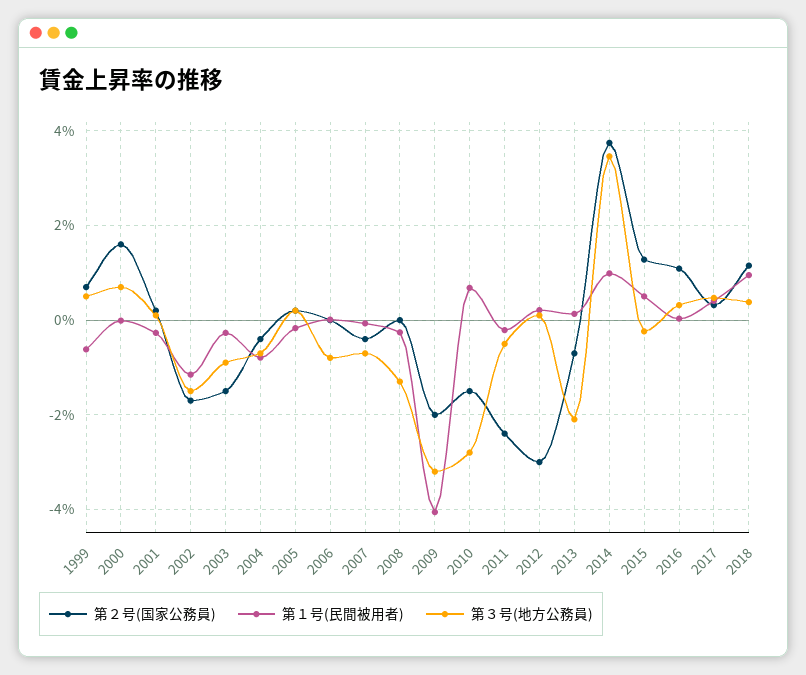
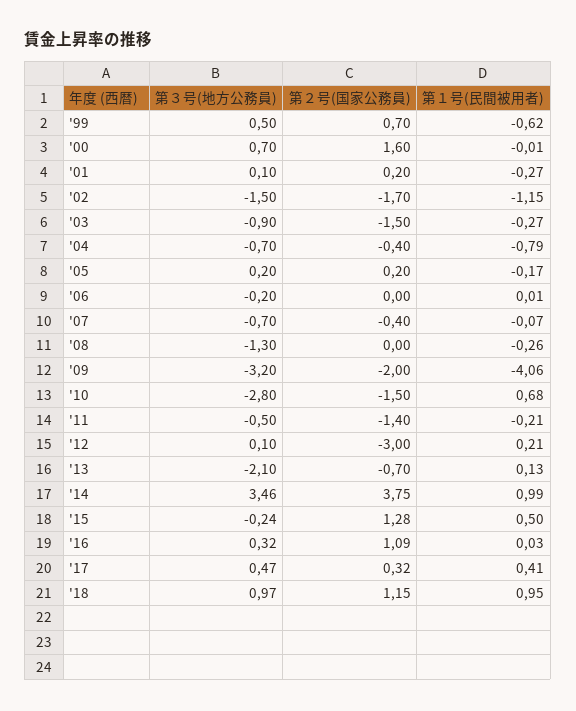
  {
    "第２号(国家公務員)": {
      "1999": 0.7,
      "2000": 1.6,
      "2001": 0.2,
      "2002": -1.7,
      "2003": -1.5,
      "2004": -0.4,
      "2005": 0.2,
      "2006": 0,
      "2007": -0.4,
      "2008": 0,
      "2009": -2,
      "2010": -1.5,
-     "2011": -2.4,
+     "2011": -1.4,
      "2012": -3,
      "2013": -0.7,
      "2014": 3.75,
      "2015": 1.28,
      "2016": 1.09,
      "2017": 0.32,
      "2018": 1.15
    },
    "第１号(民間被用者)": {
      "1999": -0.62,
      "2000": -0.01,
      "2001": -0.27,
      "2002": -1.15,
      "2003": -0.27,
      "2004": -0.79,
      "2005": -0.17,
      "2006": 0.01,
      "2007": -0.07,
      "2008": -0.26,
      "2009": -4.06,
      "2010": 0.68,
      "2011": -0.21,
      "2012": 0.21,
      "2013": 0.13,
      "2014": 0.99,
      "2015": 0.5,
      "2016": 0.03,
      "2017": 0.41,
      "2018": 0.95
    },
    "第３号(地方公務員)": {
      "1999": 0.5,
      "2000": 0.7,
      "2001": 0.1,
      "2002": -1.5,
      "2003": -0.9,
      "2004": -0.7,
      "2005": 0.2,
-     "2006": -0.8,
+     "2006": -0.2,
      "2007": -0.7,
      "2008": -1.3,
      "2009": -3.2,
      "2010": -2.8,
      "2011": -0.5,
      "2012": 0.1,
      "2013": -2.1,
      "2014": 3.46,
      "2015": -0.24,
      "2016": 0.32,
      "2017": 0.47,
-     "2018": 0.4
+     "2018": 0.97
    }
  }

